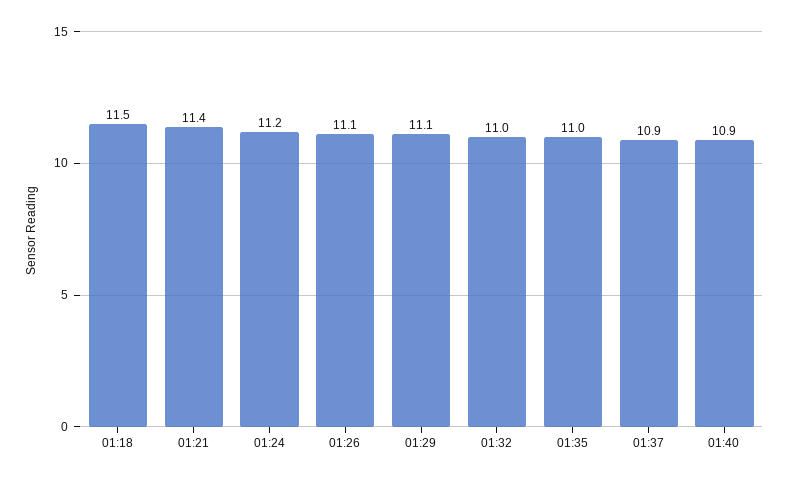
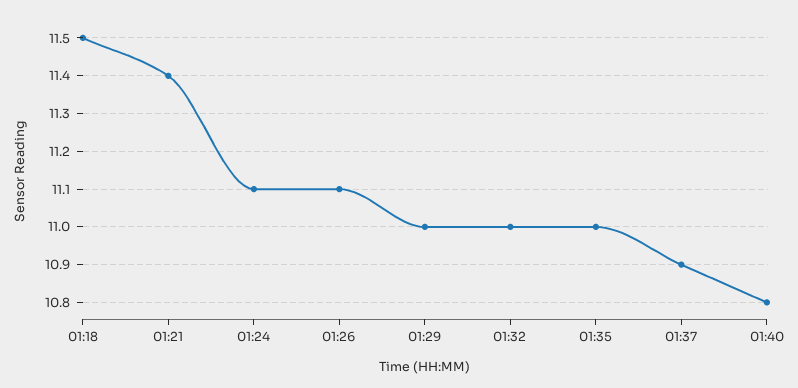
  {
    "01:18": 11.5,
    "01:21": 11.4,
-   "01:24": 11.2,
+   "01:24": 11.1,
    "01:26": 11.1,
-   "01:29": 11.1,
+   "01:29": 11,
    "01:32": 11,
    "01:35": 11,
    "01:37": 10.9,
-   "01:40": 10.9
+   "01:40": 10.8
  }

